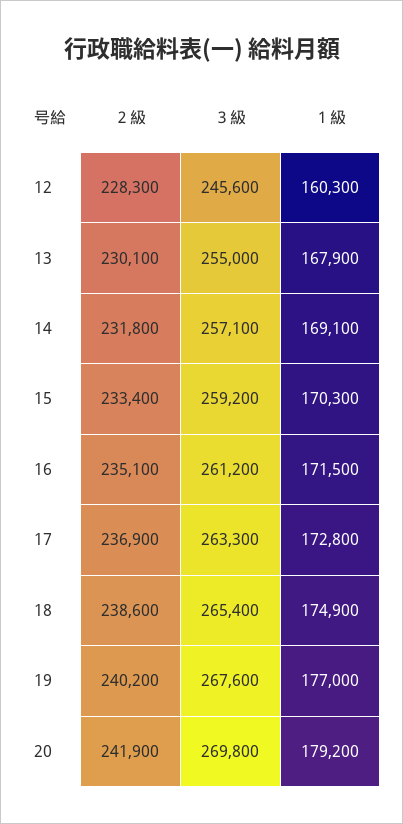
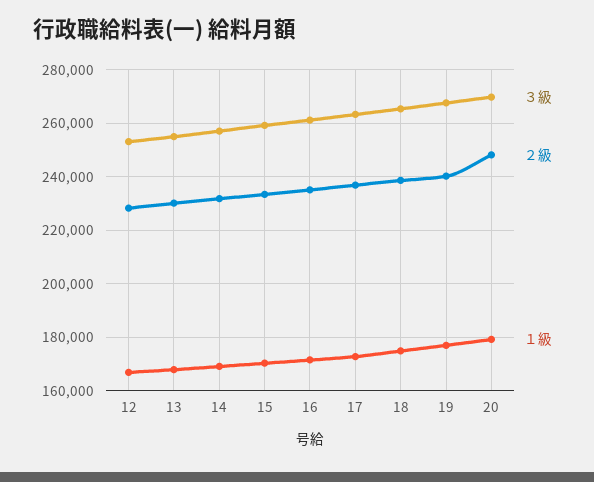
  {
    "２級": {
      "12": 228300,
      "13": 230100,
      "14": 231800,
      "15": 233400,
      "16": 235100,
      "17": 236900,
      "18": 238600,
      "19": 240200,
-     "20": 241900
+     "20": 247500
    },
    "３級": {
-     "12": 245600,
+     "12": 252500,
      "13": 255000,
      "14": 257100,
      "15": 259200,
      "16": 261200,
      "17": 263300,
      "18": 265400,
      "19": 267600,
      "20": 269800
    },
    "１級": {
-     "12": 160300,
+     "12": 167500,
      "13": 167900,
      "14": 169100,
      "15": 170300,
      "16": 171500,
      "17": 172800,
      "18": 174900,
      "19": 177000,
      "20": 179200
    }
  }

